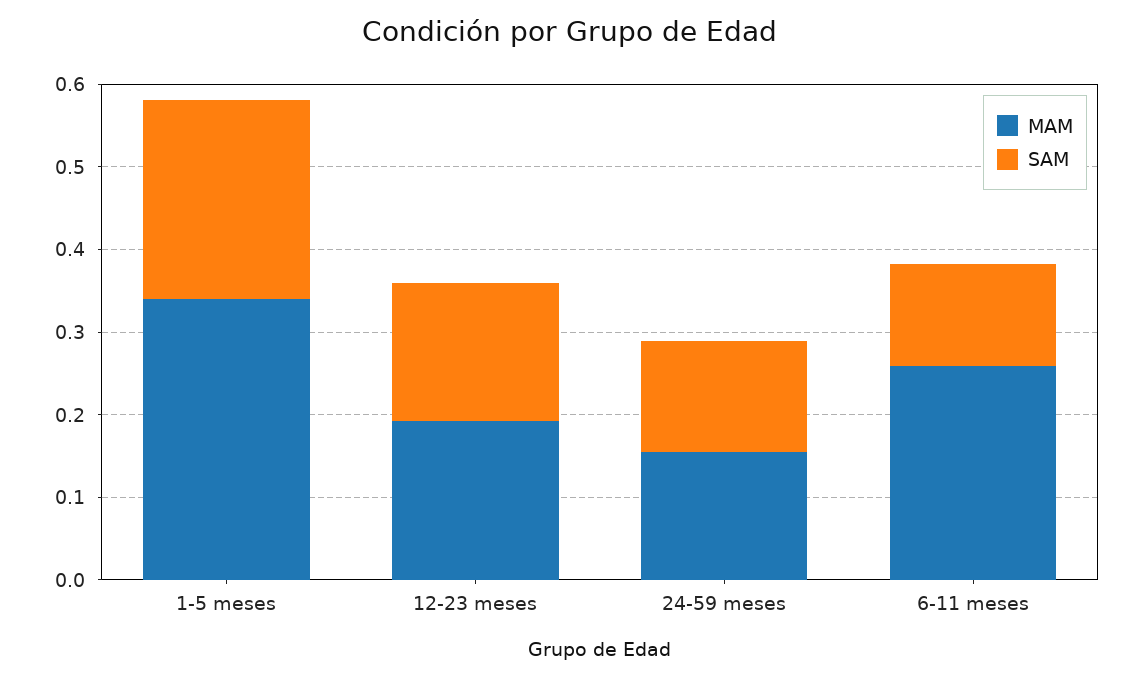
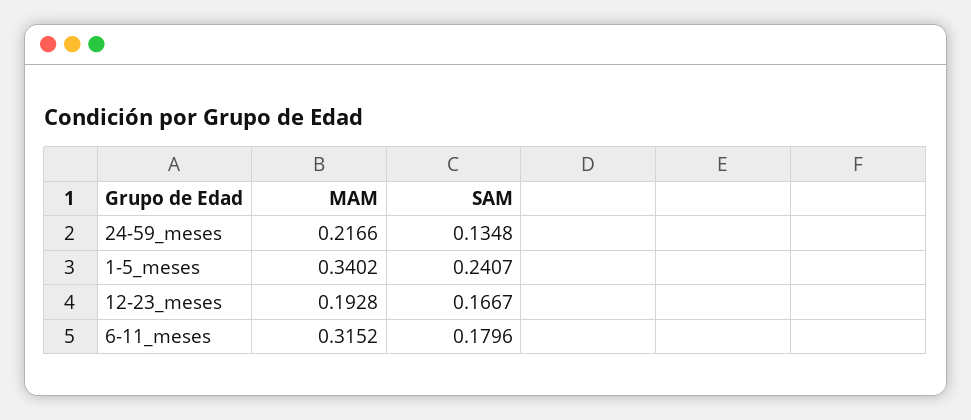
  {
    "MAM": {
      "1-5 meses": 0.3402,
      "12-23 meses": 0.1928,
-     "24-59 meses": 0.16,
+     "24-59 meses": 0.2166,
-     "6-11 meses": 0.26
+     "6-11 meses": 0.3152
    },
    "SAM": {
      "1-5 meses": 0.2407,
      "12-23 meses": 0.1667,
      "24-59 meses": 0.1348,
-     "6-11 meses": 0.12
+     "6-11 meses": 0.1796
    }
  }

